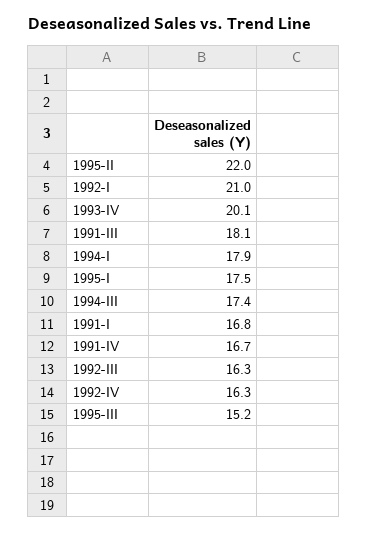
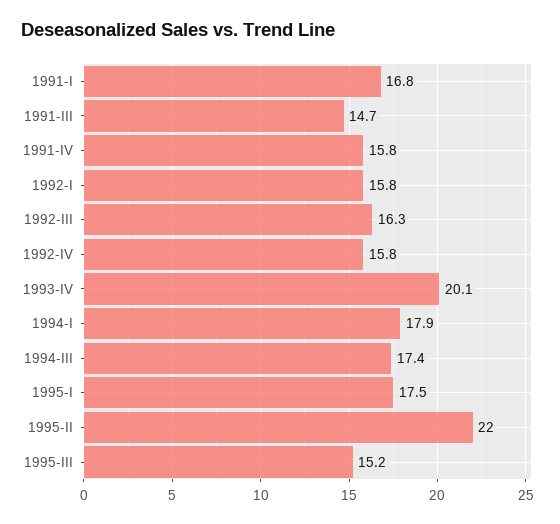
  {
    "1995-II": 22,
-   "1992-I": 21,
+   "1992-I": 15.8,
    "1993-IV": 20.1,
-   "1991-III": 18.1,
+   "1991-III": 14.7,
    "1994-I": 17.9,
    "1995-I": 17.5,
    "1994-III": 17.4,
    "1991-I": 16.8,
-   "1991-IV": 16.7,
+   "1991-IV": 15.8,
    "1992-III": 16.3,
-   "1992-IV": 16.3,
+   "1992-IV": 15.8,
    "1995-III": 15.2
  }

